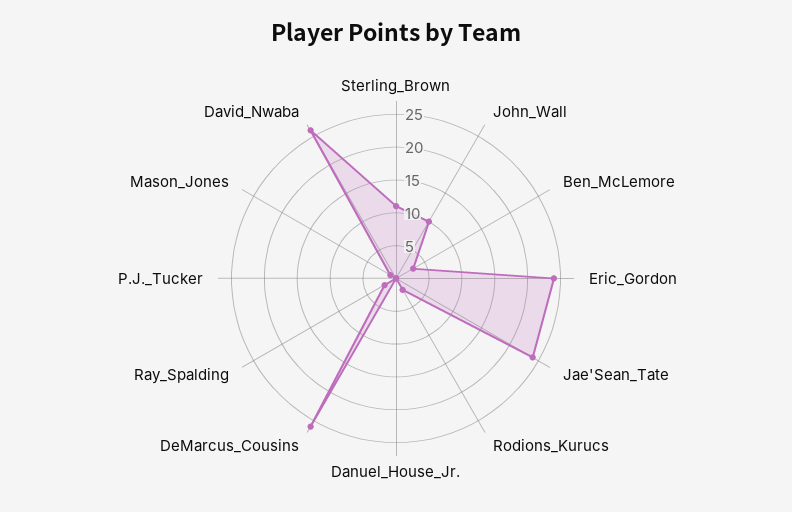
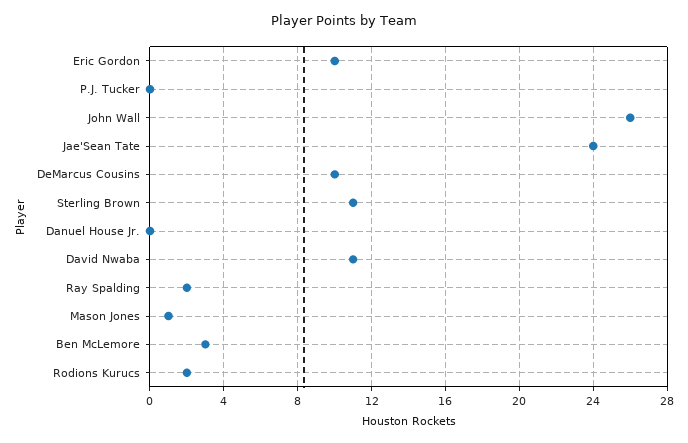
  {
    "Sterling_Brown": 11,
-   "John_Wall": 10,
+   "John_Wall": 26,
    "Ben_McLemore": 3,
-   "Eric_Gordon": 25,
+   "Eric_Gordon": 10,
    "Jae'Sean_Tate": 24,
    "Rodions_Kurucs": 2,
    "Danuel_House_Jr.": 0,
-   "DeMarcus_Cousins": 25,
+   "DeMarcus_Cousins": 10,
    "Ray_Spalding": 2,
    "P.J._Tucker": 0,
    "Mason_Jones": 1,
-   "David_Nwaba": 25
+   "David_Nwaba": 11
  }

